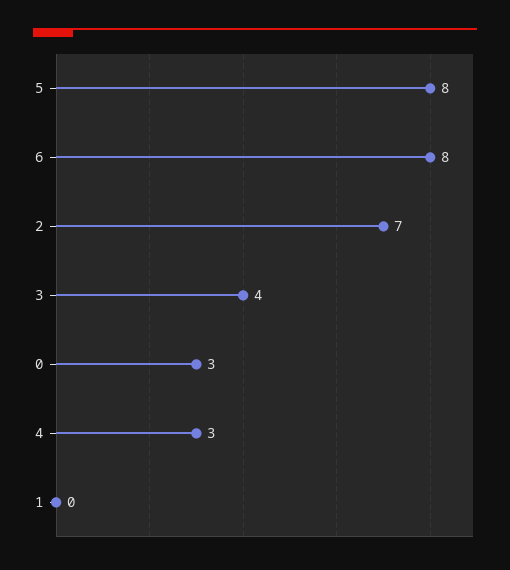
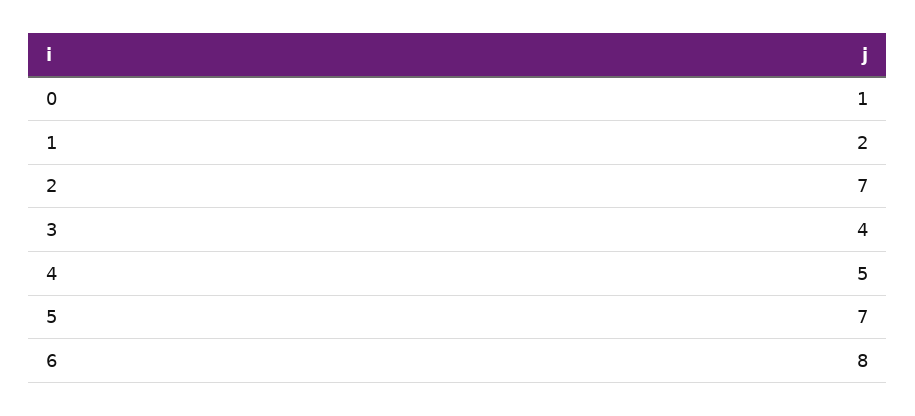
  {
-   "5": 8,
+   "5": 7,
    "6": 8,
    "2": 7,
    "3": 4,
-   "0": 3,
+   "0": 1,
-   "4": 3,
+   "4": 5,
-   "1": 0
+   "1": 2
  }

